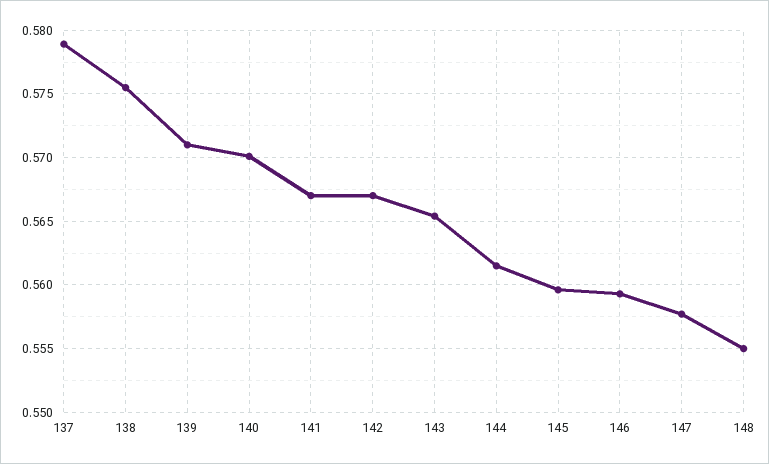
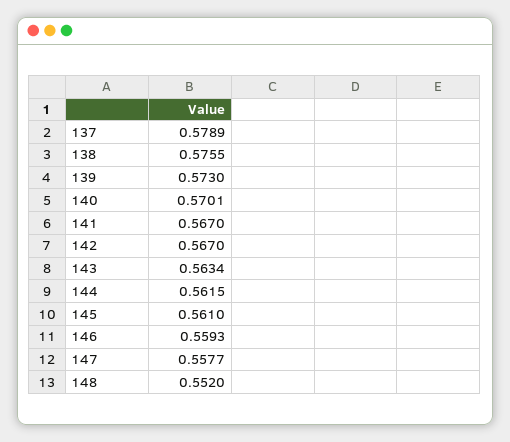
  {
    "137": 0.5789,
    "138": 0.5755,
-   "139": 0.571,
+   "139": 0.573,
    "140": 0.5701,
    "141": 0.567,
    "142": 0.567,
-   "143": 0.5655,
+   "143": 0.5634,
    "144": 0.5615,
-   "145": 0.5595,
+   "145": 0.561,
    "146": 0.5593,
    "147": 0.5577,
-   "148": 0.555
+   "148": 0.552
  }

